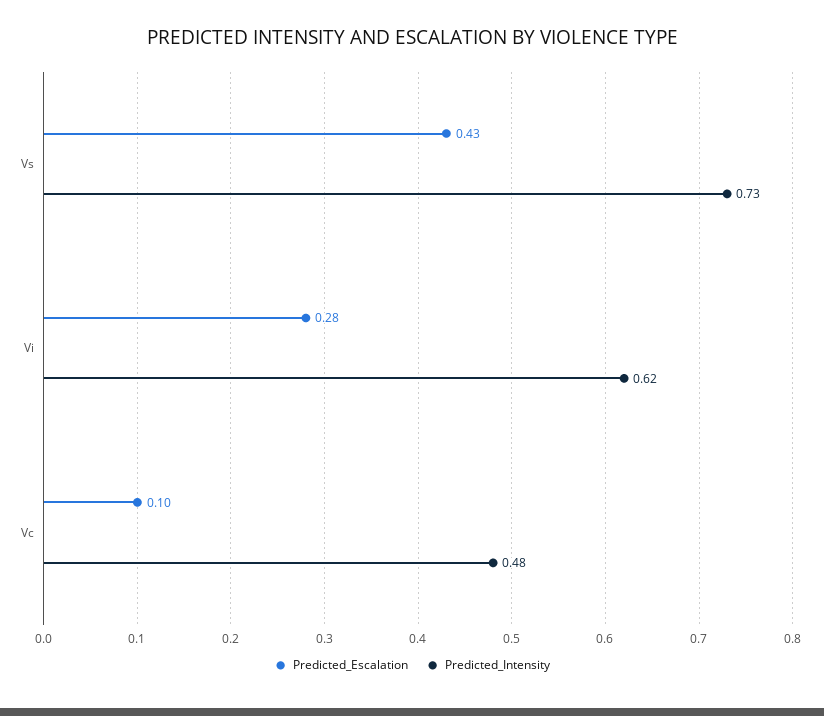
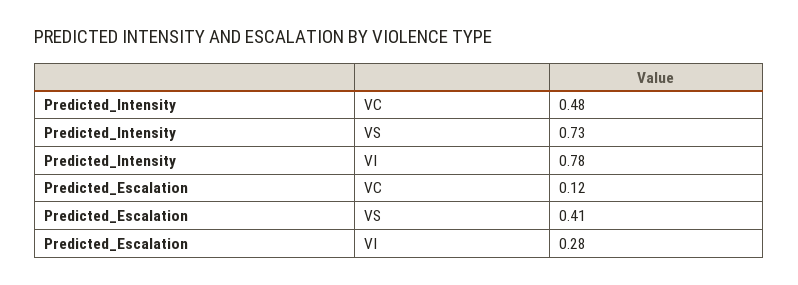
  {
    "Predicted_Escalation": {
-     "Vs": 0.43,
+     "Vs": 0.41,
      "Vi": 0.28,
-     "Vc": 0.1
+     "Vc": 0.12
    },
    "Predicted_Intensity": {
      "Vs": 0.73,
-     "Vi": 0.62,
+     "Vi": 0.78,
      "Vc": 0.48
    }
  }

